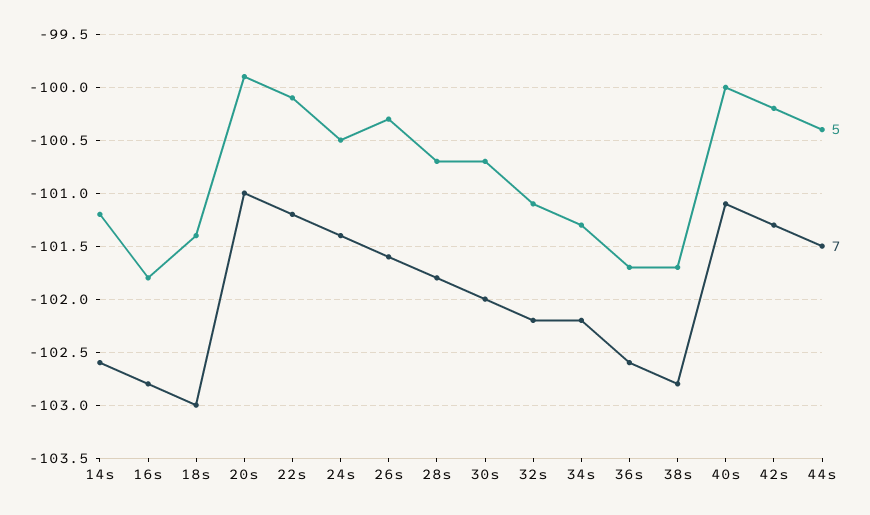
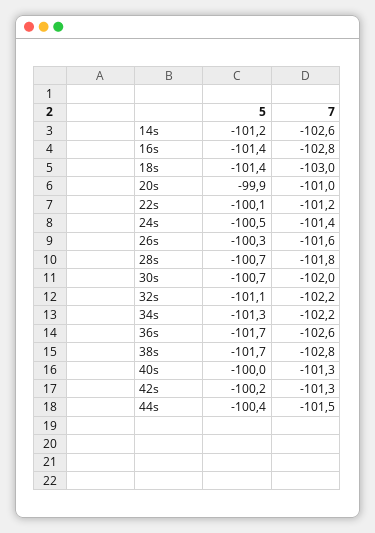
  {
    "5": {
      "14s": -101.2,
-     "16s": -101.8,
+     "16s": -101.4,
      "18s": -101.4,
      "20s": -99.9,
      "22s": -100.1,
      "24s": -100.5,
      "26s": -100.3,
      "28s": -100.7,
      "30s": -100.7,
      "32s": -101.1,
      "34s": -101.3,
      "36s": -101.7,
      "38s": -101.7,
      "40s": -100,
      "42s": -100.2,
      "44s": -100.4
    },
    "7": {
      "14s": -102.6,
      "16s": -102.8,
      "18s": -103,
      "20s": -101,
      "22s": -101.2,
      "24s": -101.4,
      "26s": -101.6,
      "28s": -101.8,
      "30s": -102,
      "32s": -102.2,
      "34s": -102.2,
      "36s": -102.6,
      "38s": -102.8,
-     "40s": -101.1,
+     "40s": -101.3,
      "42s": -101.3,
      "44s": -101.5
    }
  }

